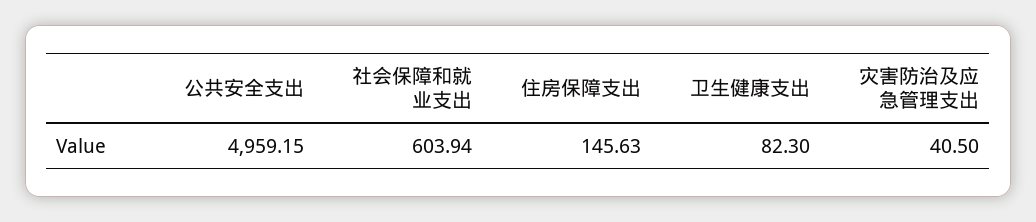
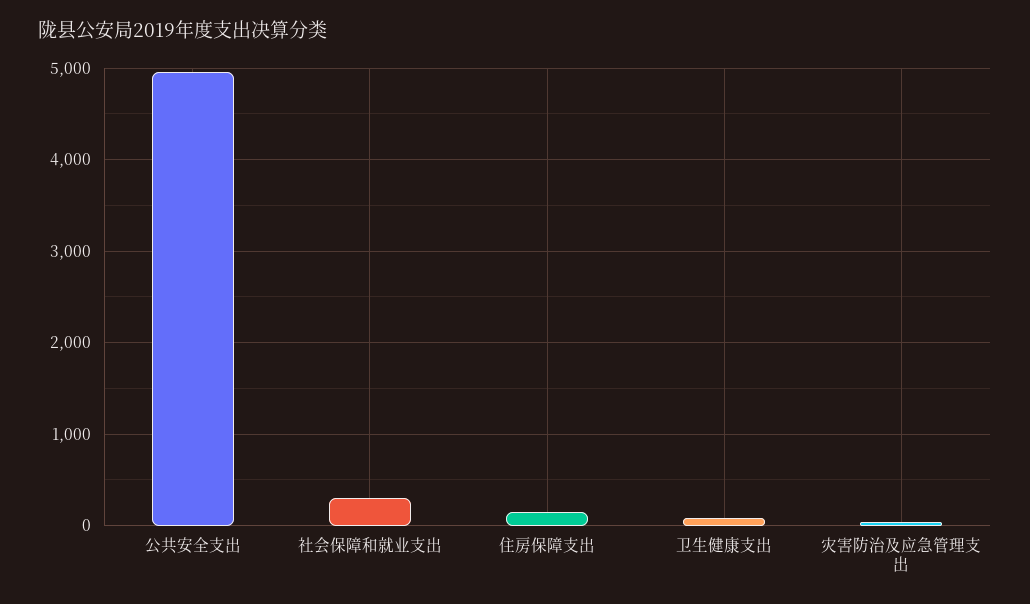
  {
    "公共安全支出": 4959.15,
-   "社会保障和就业支出": 603.94,
+   "社会保障和就业支出": 300,
    "住房保障支出": 145.63,
    "卫生健康支出": 82.3,
    "灾害防治及应急管理支出": 40.5
  }

